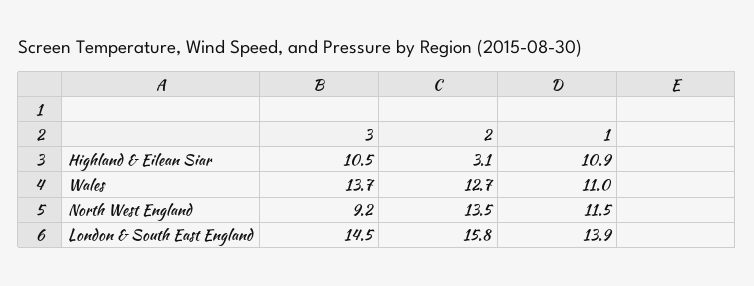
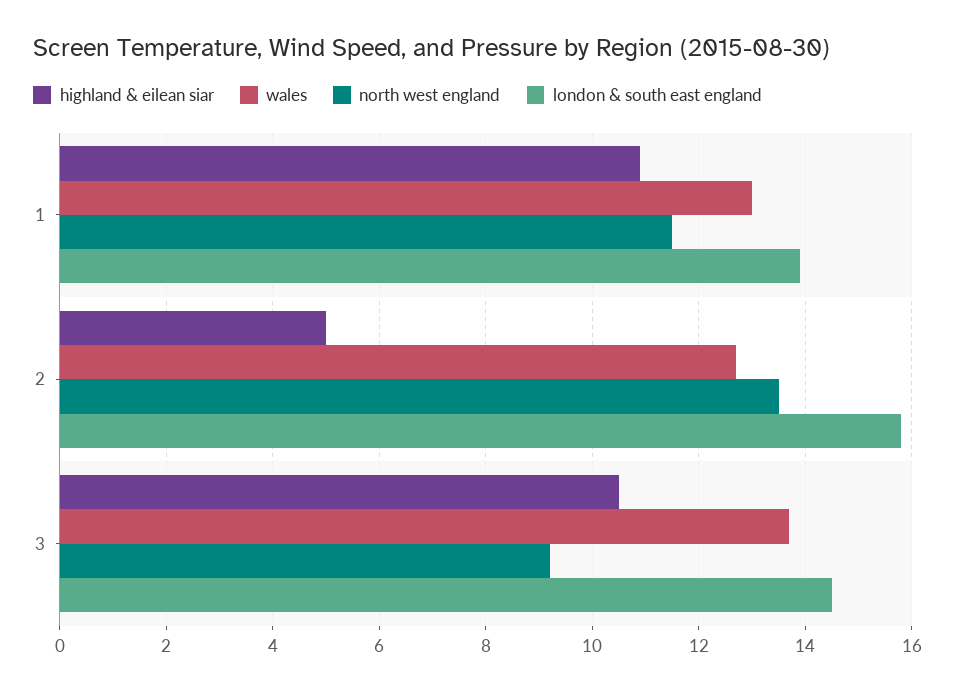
  {
    "Highland & Eilean Siar": {
      "3": 10.5,
-     "2": 3.1,
+     "2": 5,
      "1": 10.9
    },
    "Wales": {
      "3": 13.7,
      "2": 12.7,
-     "1": 11
+     "1": 13
    },
    "North West England": {
      "3": 9.2,
      "2": 13.5,
      "1": 11.5
    },
    "London & South East England": {
      "3": 14.5,
      "2": 15.8,
      "1": 13.9
    }
  }

